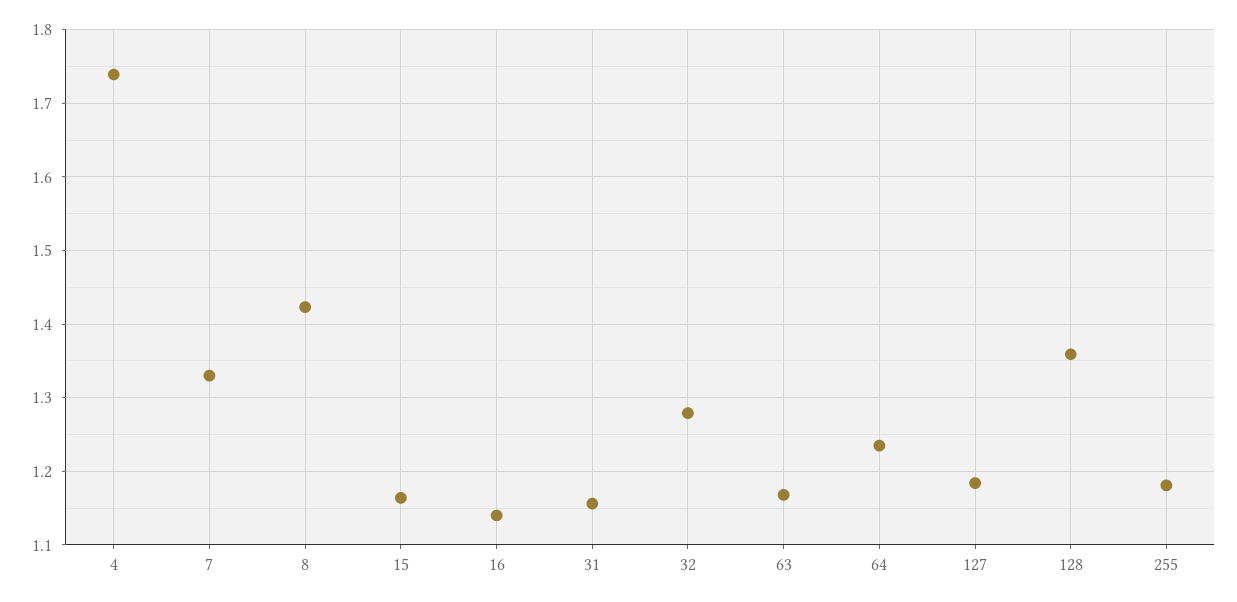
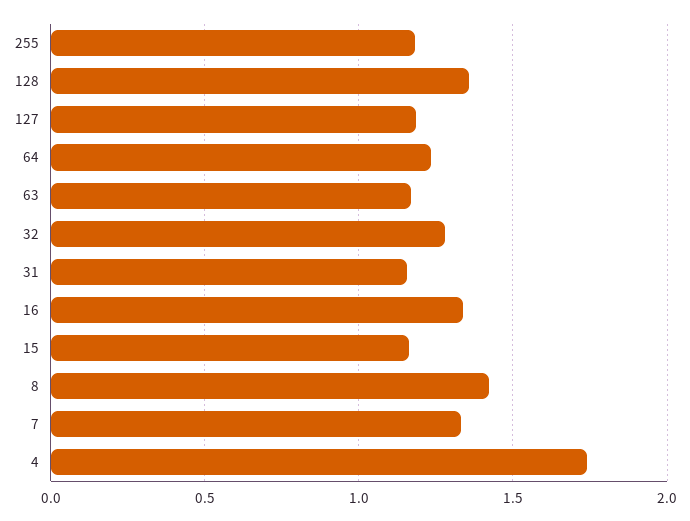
  {
    "4": 1.74,
    "7": 1.33,
    "8": 1.42,
    "15": 1.16,
-   "16": 1.14,
+   "16": 1.35,
    "31": 1.16,
    "32": 1.28,
    "63": 1.17,
    "64": 1.24,
    "127": 1.18,
    "128": 1.36,
    "255": 1.18
  }

